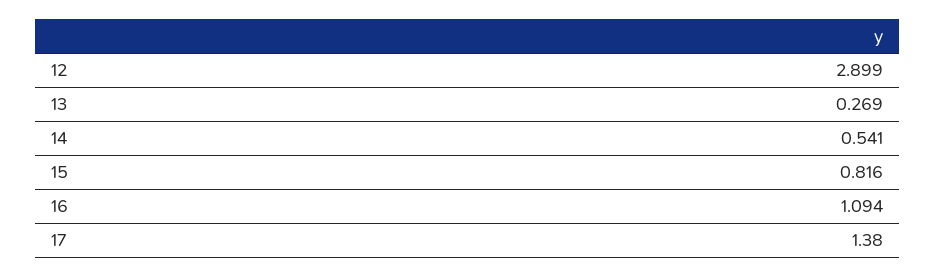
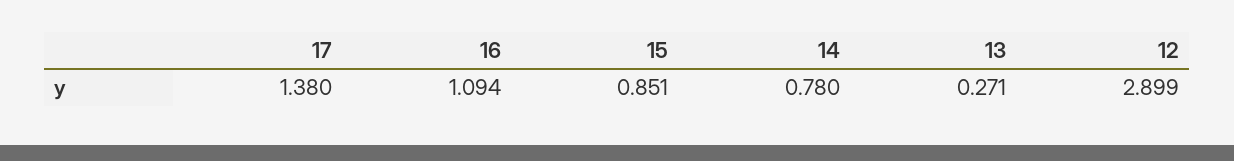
  {
    "12": 2.899,
-   "13": 0.269,
+   "13": 0.271,
-   "14": 0.541,
+   "14": 0.78,
-   "15": 0.816,
+   "15": 0.851,
    "16": 1.094,
    "17": 1.38
  }

